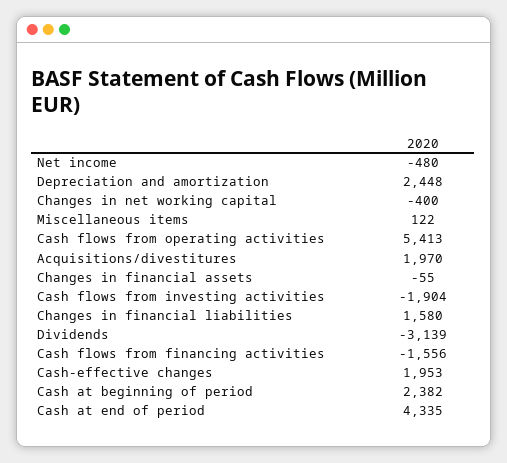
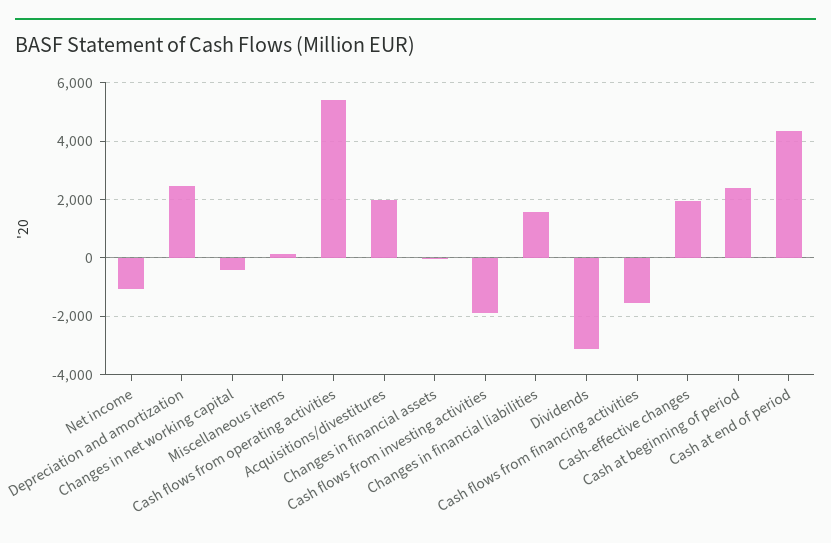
  {
-   "Net income": -480,
+   "Net income": -1000,
    "Depreciation and amortization": 2448,
    "Changes in net working capital": -400,
    "Miscellaneous items": 122,
    "Cash flows from operating activities": 5413,
    "Acquisitions/divestitures": 1970,
    "Changes in financial assets": -55,
    "Cash flows from investing activities": -1904,
    "Changes in financial liabilities": 1580,
    "Dividends": -3139,
    "Cash flows from financing activities": -1556,
    "Cash-effective changes": 1953,
    "Cash at beginning of period": 2382,
    "Cash at end of period": 4335
  }

